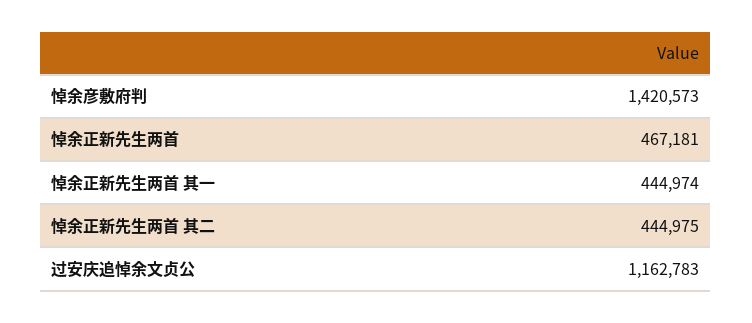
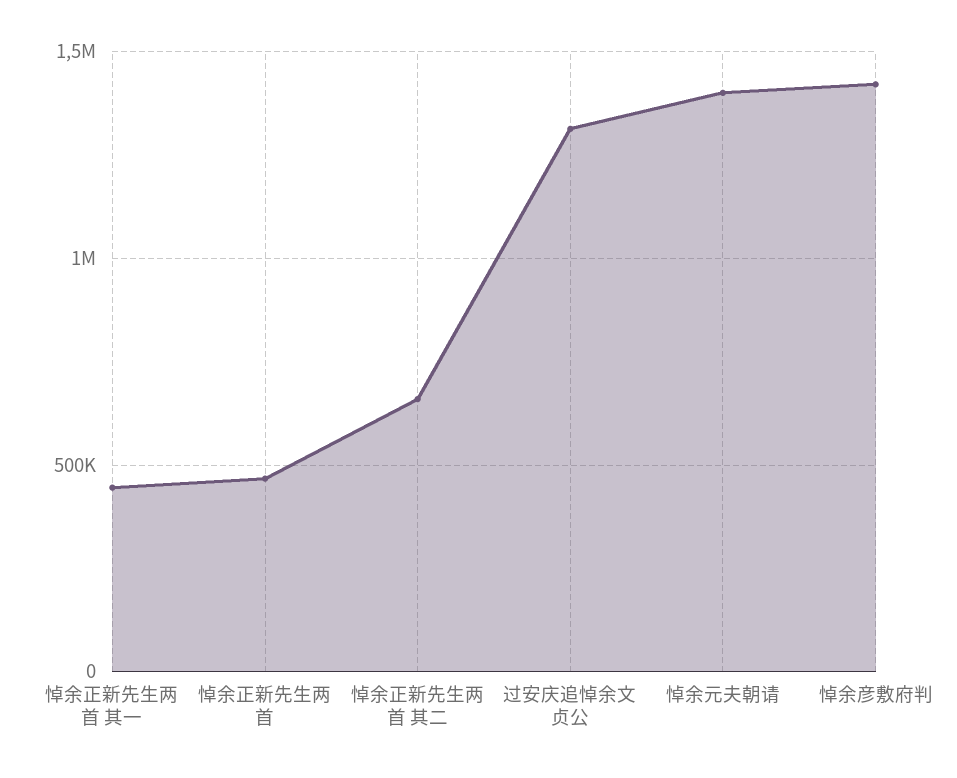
  {
    "悼余彦敷府判": 1420573,
    "悼余正新先生两首": 467181,
    "悼余正新先生两首 其一": 444974,
-   "悼余正新先生两首 其二": 444975,
+   "悼余正新先生两首 其二": 650000,
-   "过安庆追悼余文贞公": 1162783
+   "过安庆追悼余文贞公": 1300000,
+   "悼余元夫朝请": 1400000
  }

